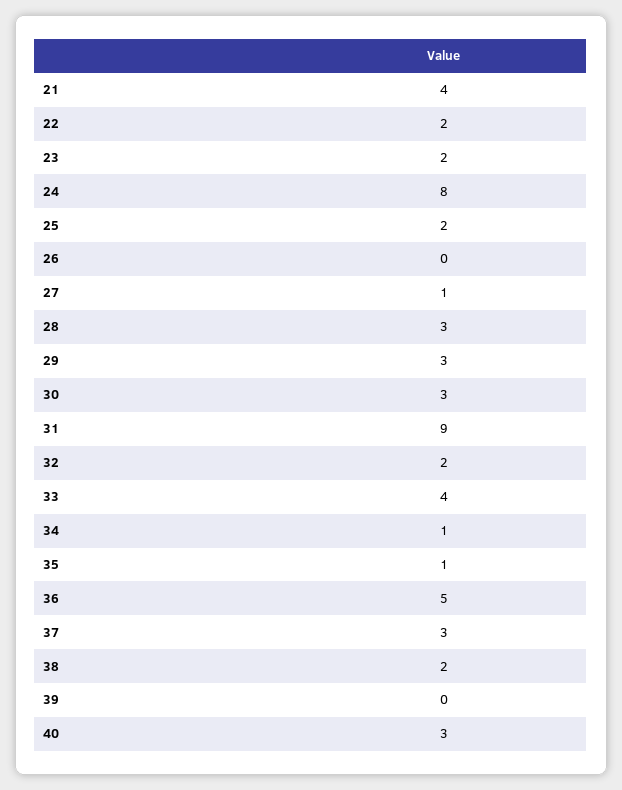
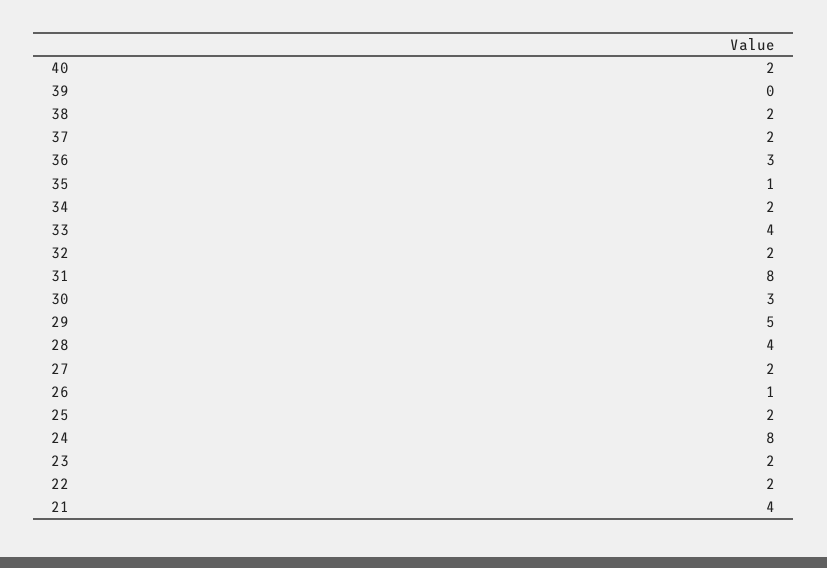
  {
    "21": 4,
    "22": 2,
    "23": 2,
    "24": 8,
    "25": 2,
-   "26": 0,
+   "26": 1,
-   "27": 1,
+   "27": 2,
-   "28": 3,
+   "28": 4,
-   "29": 3,
+   "29": 5,
    "30": 3,
-   "31": 9,
+   "31": 8,
    "32": 2,
    "33": 4,
-   "34": 1,
+   "34": 2,
    "35": 1,
-   "36": 5,
+   "36": 3,
-   "37": 3,
+   "37": 2,
    "38": 2,
    "39": 0,
-   "40": 3
+   "40": 2
  }

